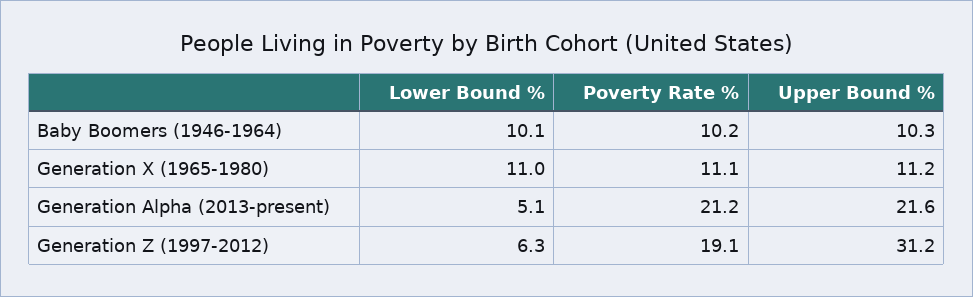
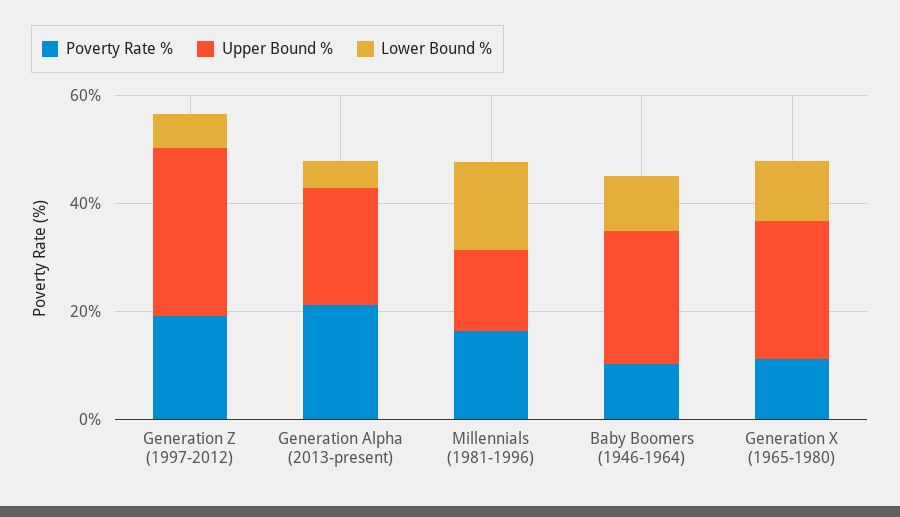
  {
    "Lower Bound %": {
      "Baby Boomers (1946-1964)": 10.1,
      "Generation X (1965-1980)": 11,
      "Generation Alpha (2013-present)": 5.1,
-     "Generation Z (1997-2012)": 6.3
+     "Generation Z (1997-2012)": 6.3,
+     "Millennials (1981-1996)": 15
    },
    "Poverty Rate %": {
      "Baby Boomers (1946-1964)": 10.2,
      "Generation X (1965-1980)": 11.1,
      "Generation Alpha (2013-present)": 21.2,
-     "Generation Z (1997-2012)": 19.1
+     "Generation Z (1997-2012)": 19.1,
+     "Millennials (1981-1996)": 15
    },
    "Upper Bound %": {
-     "Baby Boomers (1946-1964)": 10.3,
+     "Baby Boomers (1946-1964)": 25,
-     "Generation X (1965-1980)": 11.2,
+     "Generation X (1965-1980)": 25,
      "Generation Alpha (2013-present)": 21.6,
-     "Generation Z (1997-2012)": 31.2
+     "Generation Z (1997-2012)": 31.2,
+     "Millennials (1981-1996)": 15
    }
  }

